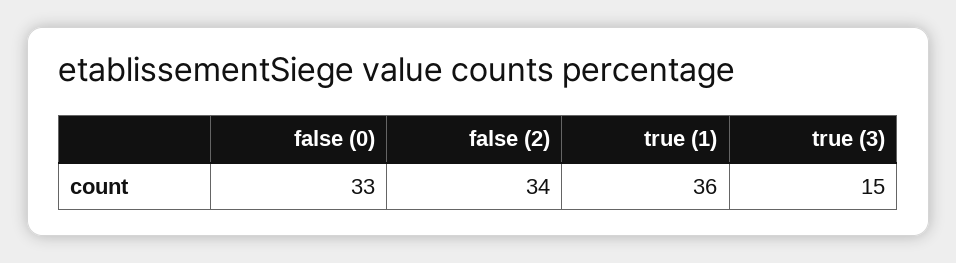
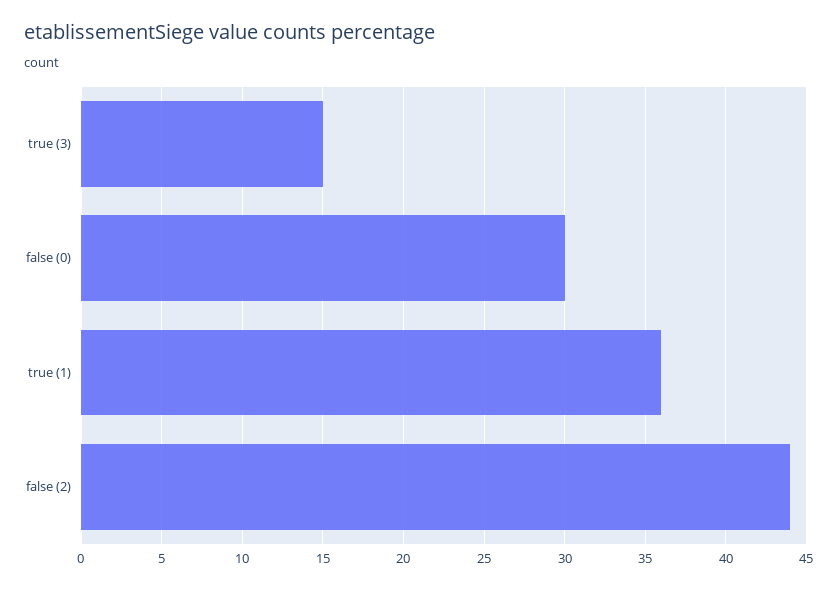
  {
-   "false (0)": 33,
+   "false (0)": 30,
-   "false (2)": 34,
+   "false (2)": 44,
    "true (1)": 36,
    "true (3)": 15
  }

